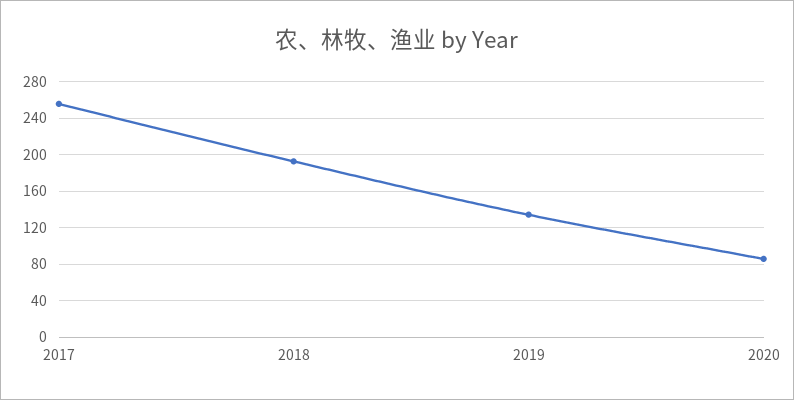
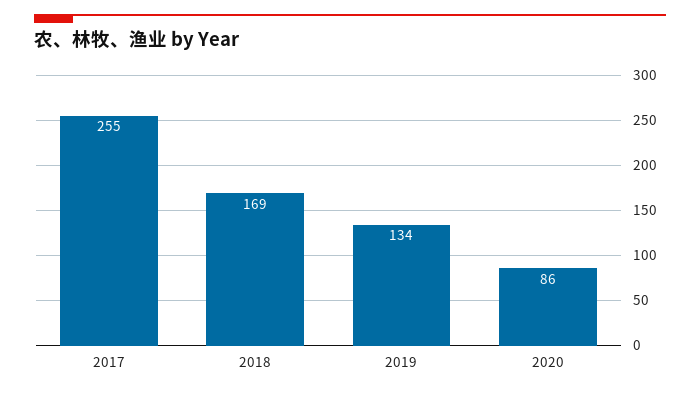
  {
    "2017": 255,
-   "2018": 190,
+   "2018": 169,
    "2019": 134,
    "2020": 86
  }

